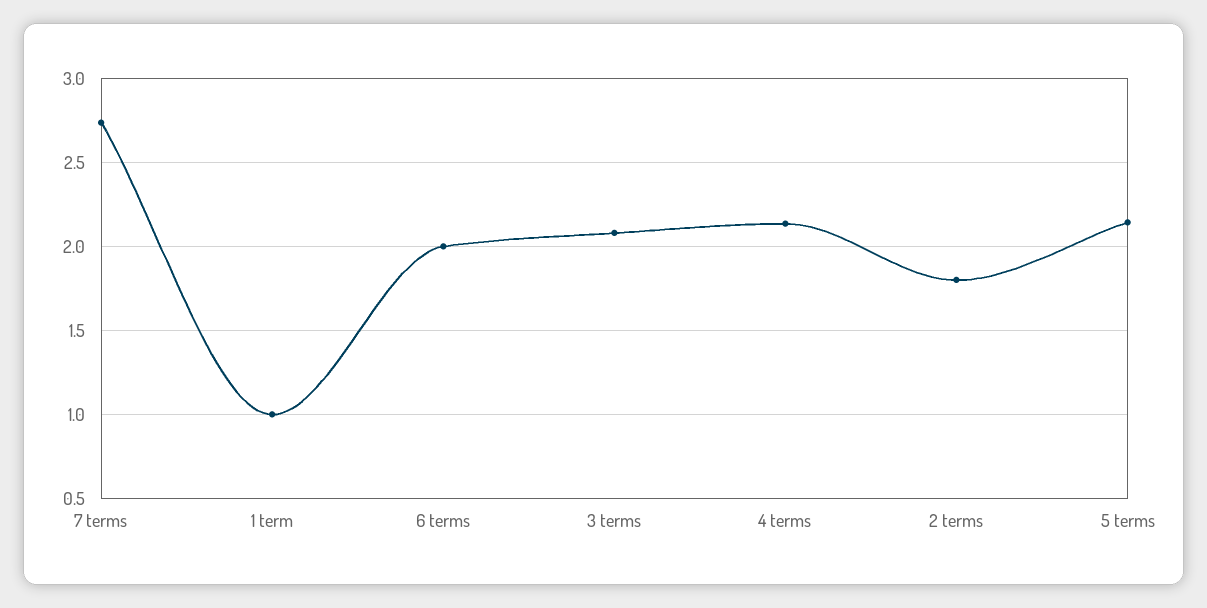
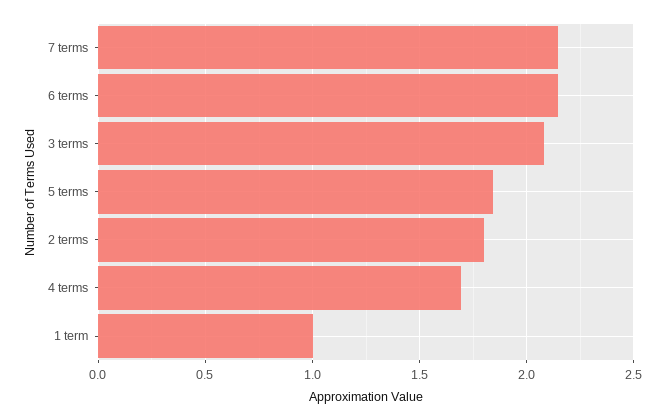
  {
-   "7 terms": 2.75,
+   "7 terms": 2.15,
    "1 term": 1,
-   "6 terms": 2,
+   "6 terms": 2.15,
    "3 terms": 2.1,
-   "4 terms": 2.15,
+   "4 terms": 1.7,
    "2 terms": 1.8,
-   "5 terms": 2.15
+   "5 terms": 1.85
  }

